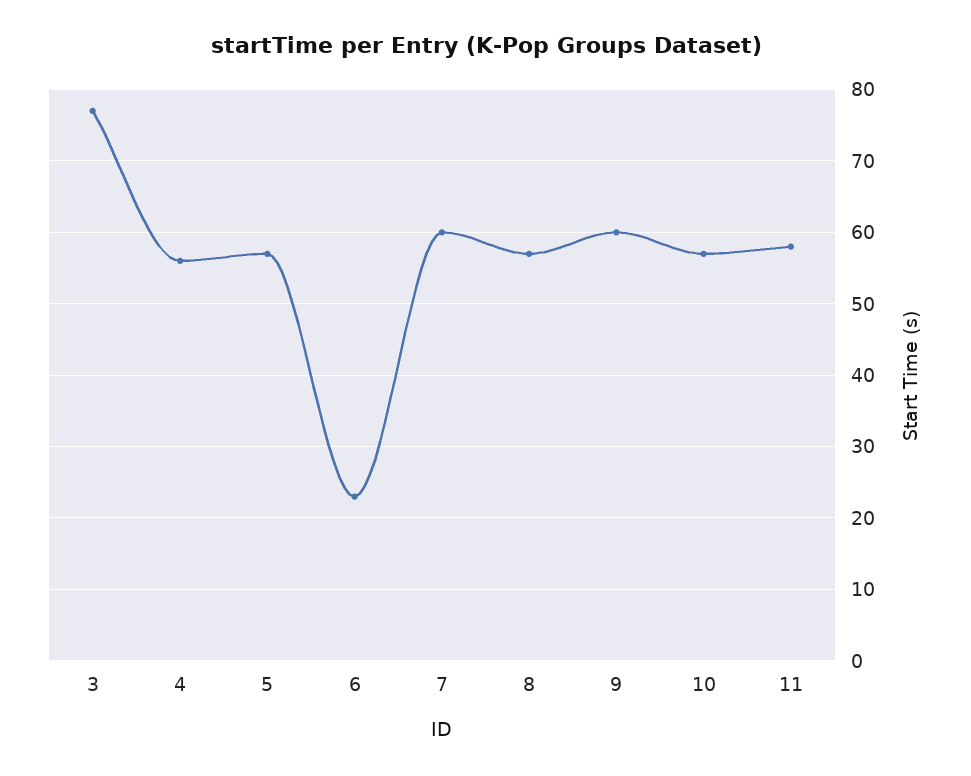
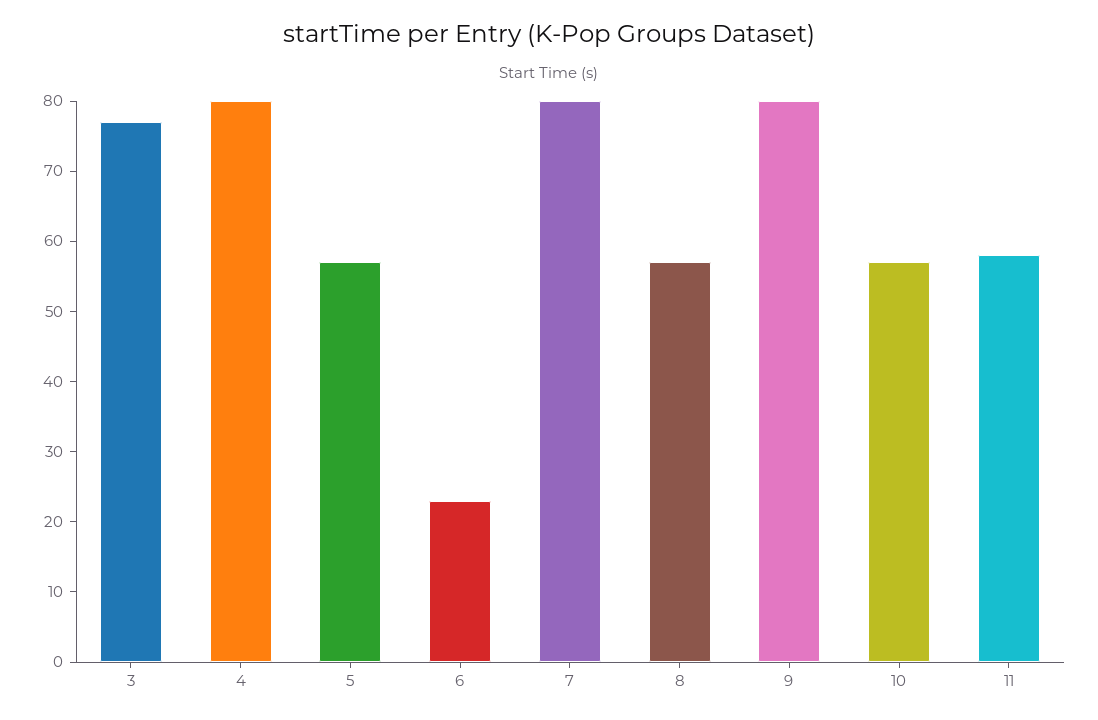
  {
    "3": 77,
-   "4": 56,
+   "4": 80,
    "5": 57,
    "6": 23,
-   "7": 60,
+   "7": 80,
    "8": 57,
-   "9": 60,
+   "9": 80,
    "10": 57,
    "11": 58
  }

